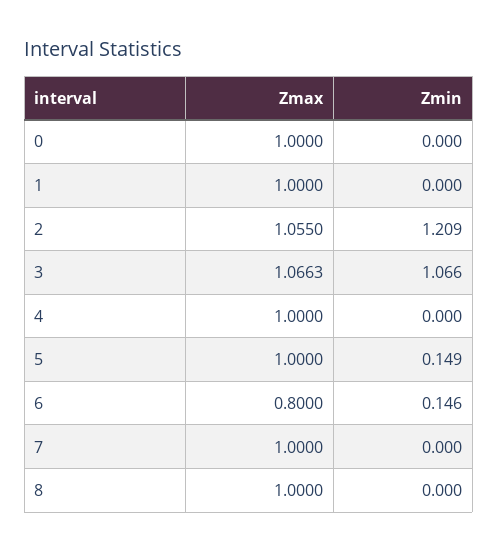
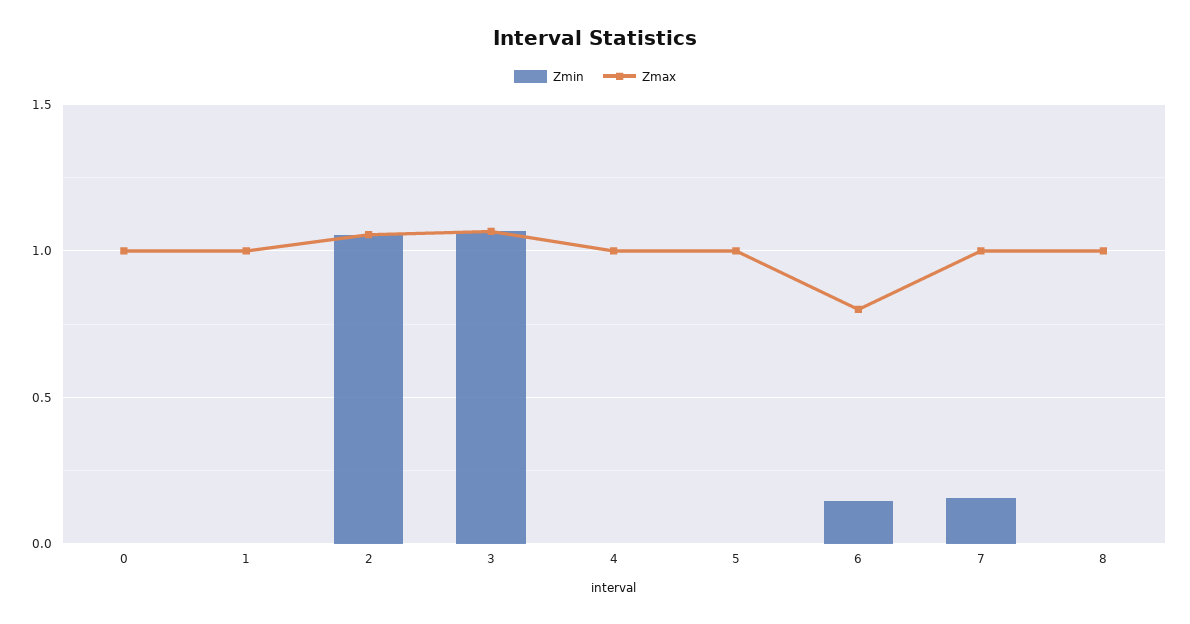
  {
    "Zmax": {
      "0": 1,
      "1": 1,
      "2": 1.055,
      "3": 1.0663,
      "4": 1,
      "5": 1,
      "6": 0.8,
      "7": 1,
      "8": 1
    },
    "Zmin": {
      "0": 0,
      "1": 0,
-     "2": 1.209,
+     "2": 1.05,
      "3": 1.066,
      "4": 0,
-     "5": 0.149,
+     "5": 0,
      "6": 0.146,
-     "7": 0,
+     "7": 0.15,
      "8": 0
    }
  }

